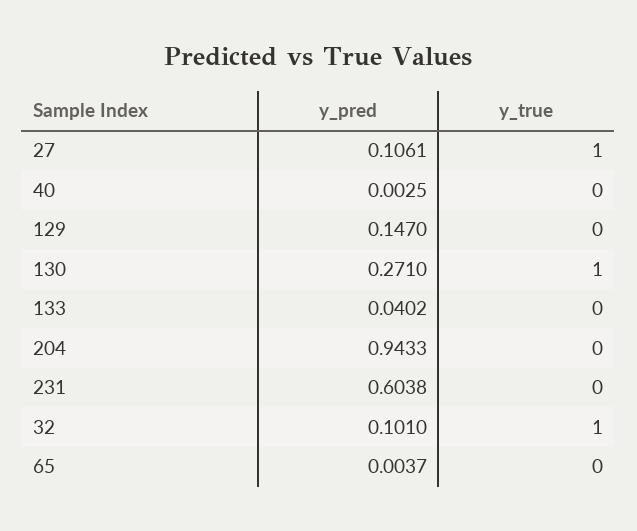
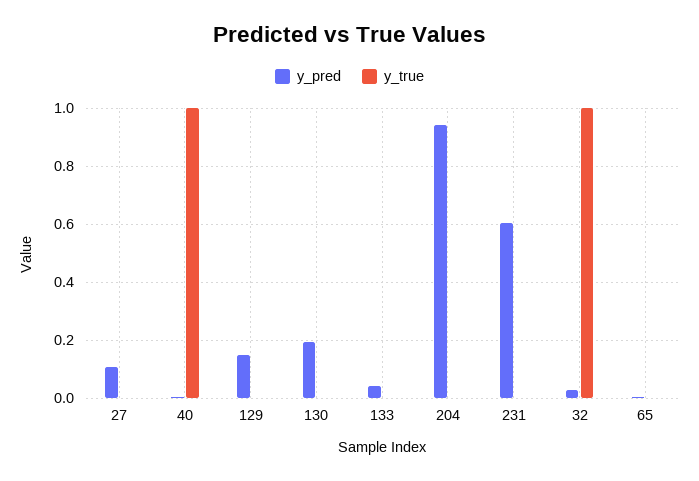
  {
    "y_pred": {
      "27": 0.1061,
      "40": 0.0025,
      "129": 0.147,
-     "130": 0.271,
+     "130": 0.2,
      "133": 0.0402,
      "204": 0.9433,
      "231": 0.6038,
-     "32": 0.101,
+     "32": 0.025,
      "65": 0.0037
    },
    "y_true": {
-     "27": 1,
+     "27": 0,
-     "40": 0,
+     "40": 1,
      "129": 0,
-     "130": 1,
+     "130": 0,
      "133": 0,
      "204": 0,
      "231": 0,
      "32": 1,
      "65": 0
    }
  }

